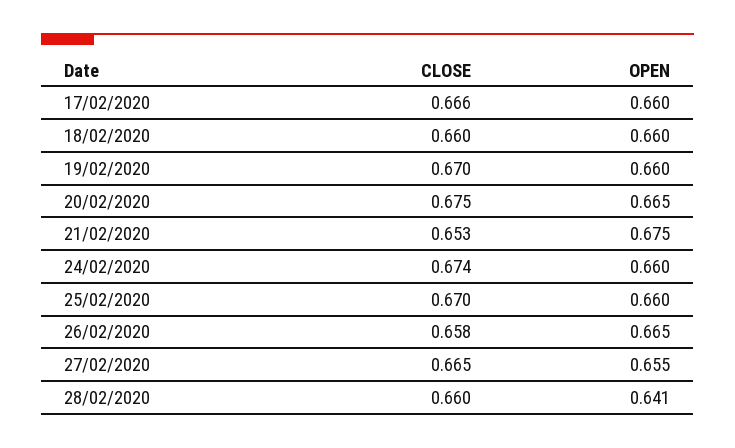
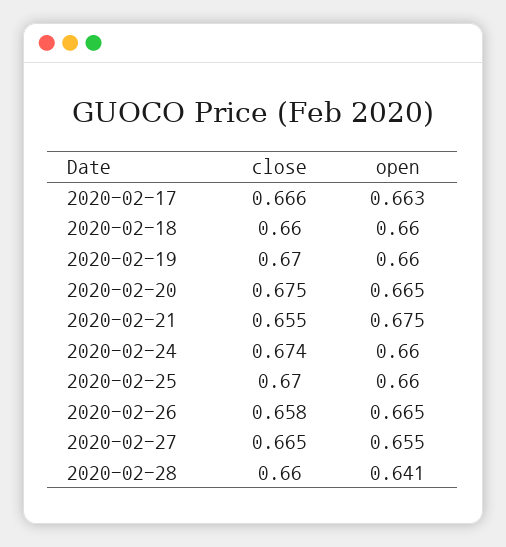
  {
    "CLOSE": {
      "17/02/2020": 0.666,
      "18/02/2020": 0.66,
      "19/02/2020": 0.67,
      "20/02/2020": 0.675,
-     "21/02/2020": 0.653,
+     "21/02/2020": 0.655,
      "24/02/2020": 0.674,
      "25/02/2020": 0.67,
      "26/02/2020": 0.658,
      "27/02/2020": 0.665,
      "28/02/2020": 0.66
    },
    "OPEN": {
-     "17/02/2020": 0.66,
+     "17/02/2020": 0.663,
      "18/02/2020": 0.66,
      "19/02/2020": 0.66,
      "20/02/2020": 0.665,
      "21/02/2020": 0.675,
      "24/02/2020": 0.66,
      "25/02/2020": 0.66,
      "26/02/2020": 0.665,
      "27/02/2020": 0.655,
      "28/02/2020": 0.641
    }
  }

